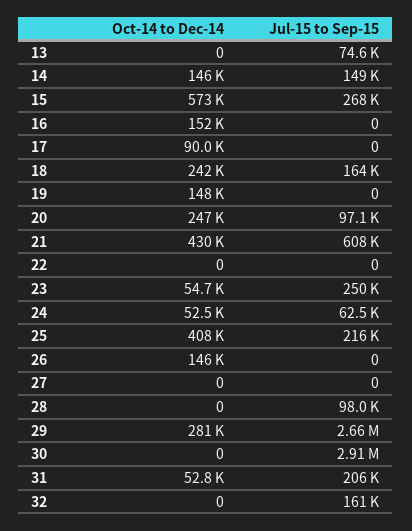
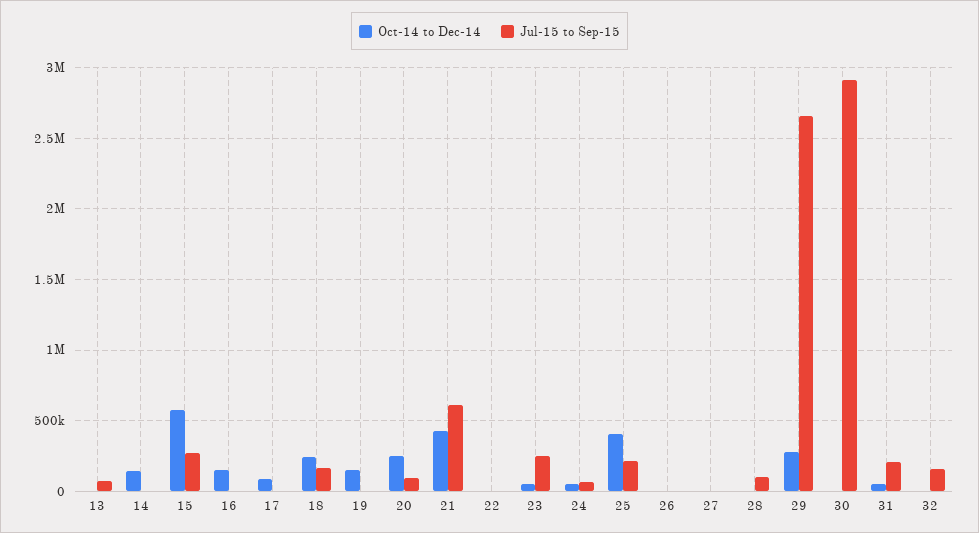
  {
    "Oct-14 to Dec-14": {
      "13": 0,
      "14": 146000,
      "15": 573000,
      "16": 152000,
      "17": 90000,
      "18": 242000,
      "19": 148000,
      "20": 247000,
      "21": 430000,
      "22": 0,
      "23": 54700,
      "24": 52500,
      "25": 408000,
-     "26": 146000,
+     "26": 0,
      "27": 0,
      "28": 0,
      "29": 281000,
      "30": 0,
      "31": 52800,
      "32": 0
    },
    "Jul-15 to Sep-15": {
      "13": 74600,
-     "14": 149000,
+     "14": 0,
      "15": 268000,
      "16": 0,
      "17": 0,
      "18": 164000,
      "19": 0,
      "20": 97100,
      "21": 608000,
      "22": 0,
      "23": 250000,
      "24": 62500,
      "25": 216000,
      "26": 0,
      "27": 0,
      "28": 98000,
      "29": 2660000,
      "30": 2910000,
      "31": 206000,
      "32": 161000
    }
  }

